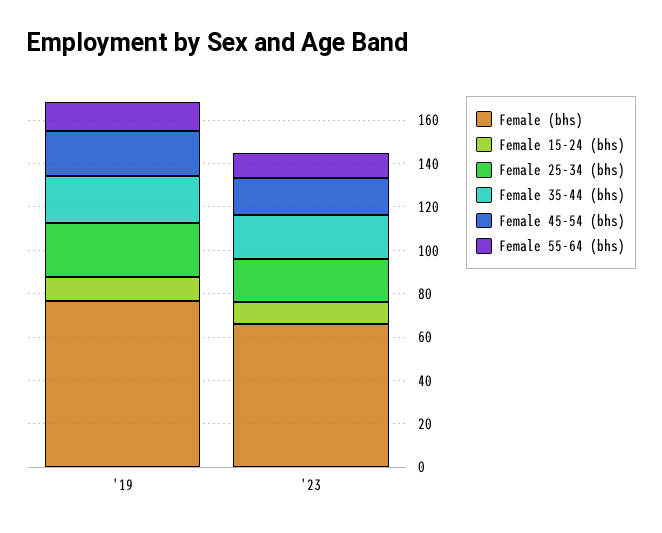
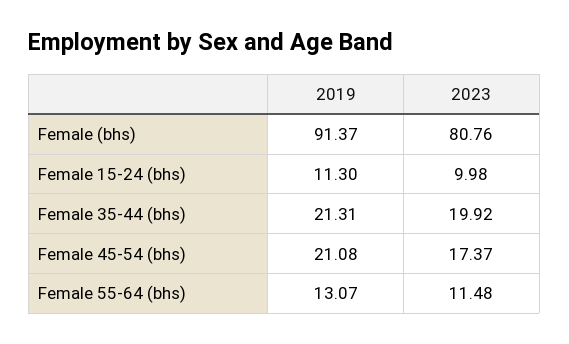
  {
    "Female (bhs)": {
-     "'19": 75,
+     "'19": 91.37,
-     "'23": 65
+     "'23": 80.76
    },
    "Female 15-24 (bhs)": {
      "'19": 11.3,
      "'23": 9.98
    },
-   "Female 25-34 (bhs)": {
-     "'19": 25,
-     "'23": 20
-   },
    "Female 35-44 (bhs)": {
      "'19": 21.31,
      "'23": 19.92
    },
    "Female 45-54 (bhs)": {
      "'19": 21.08,
      "'23": 17.37
    },
    "Female 55-64 (bhs)": {
      "'19": 13.07,
      "'23": 11.48
    }
  }

